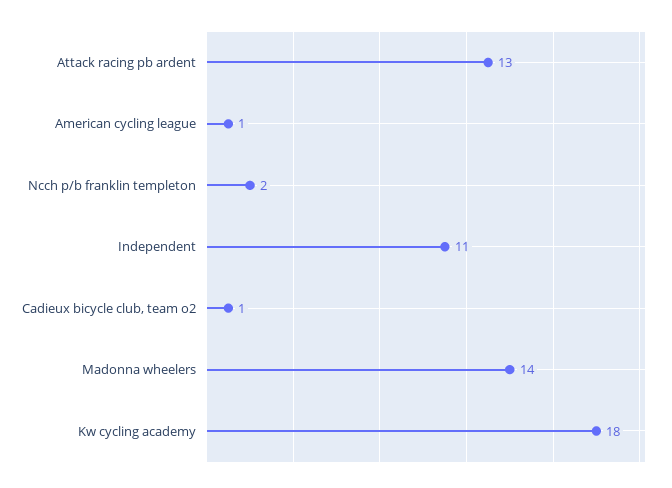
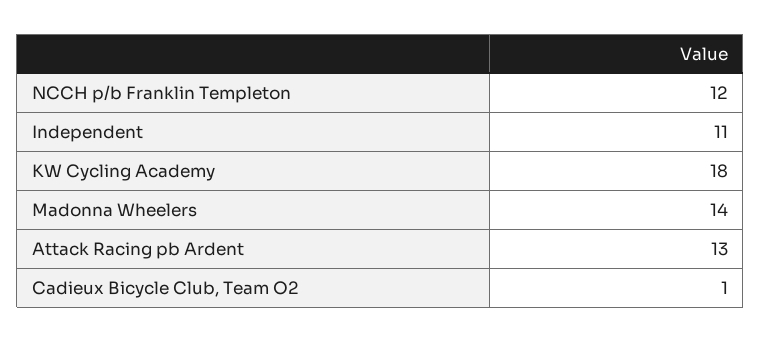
  {
    "Attack racing pb ardent": 13,
-   "American cycling league": 1,
-   "Ncch p/b franklin templeton": 2,
+   "Ncch p/b franklin templeton": 12,
    "Independent": 11,
    "Cadieux bicycle club, team o2": 1,
    "Madonna wheelers": 14,
    "Kw cycling academy": 18
  }

